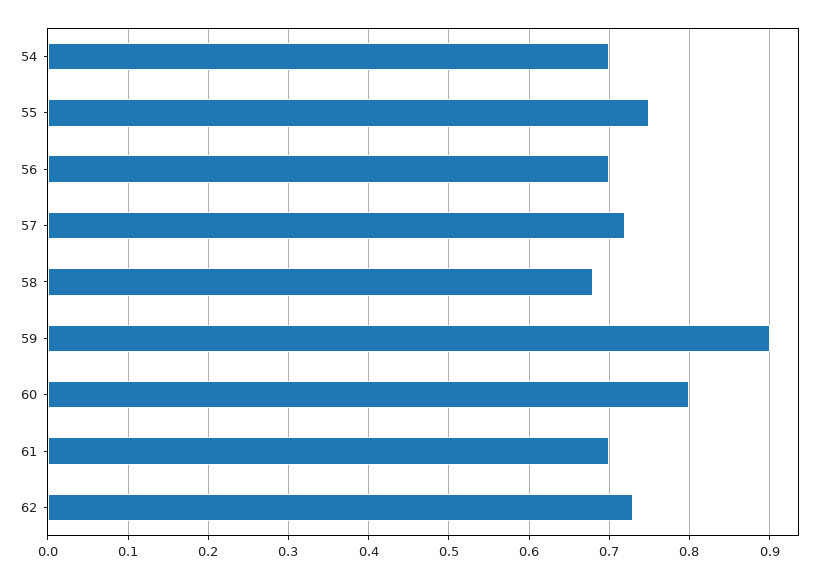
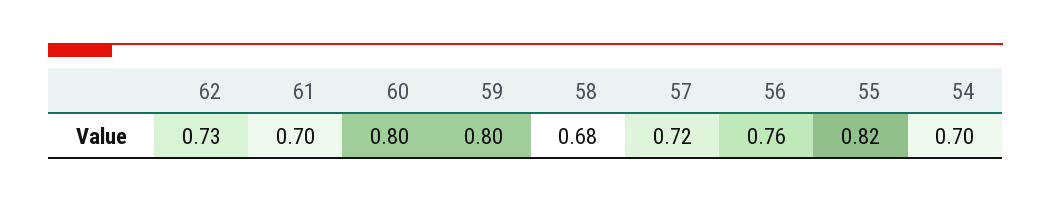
  {
    "54": 0.7,
-   "55": 0.75,
+   "55": 0.82,
-   "56": 0.7,
+   "56": 0.76,
    "57": 0.72,
    "58": 0.68,
-   "59": 0.9,
+   "59": 0.8,
    "60": 0.8,
    "61": 0.7,
    "62": 0.73
  }

